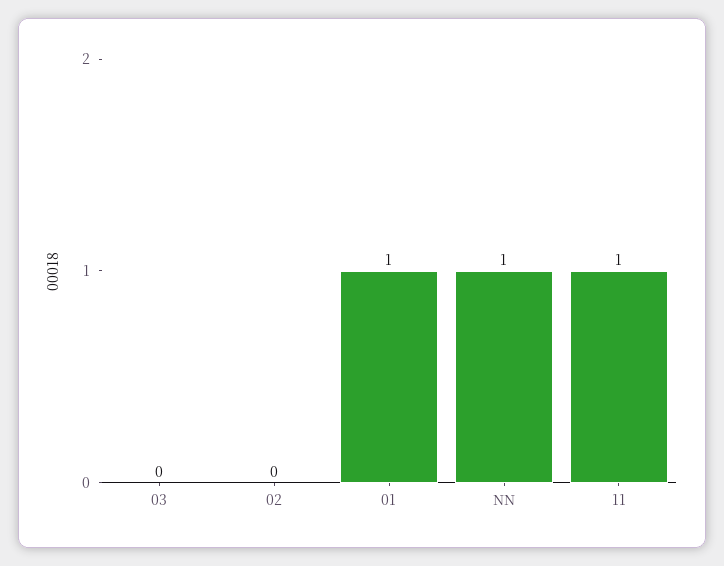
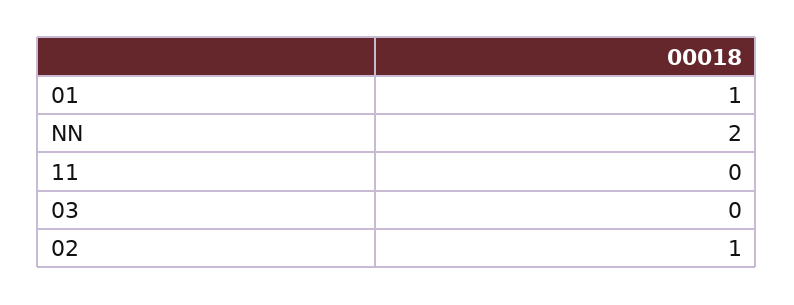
  {
    "03": 0,
-   "02": 0,
+   "02": 1,
    "01": 1,
-   "NN": 1,
+   "NN": 2,
-   "11": 1
+   "11": 0
  }

